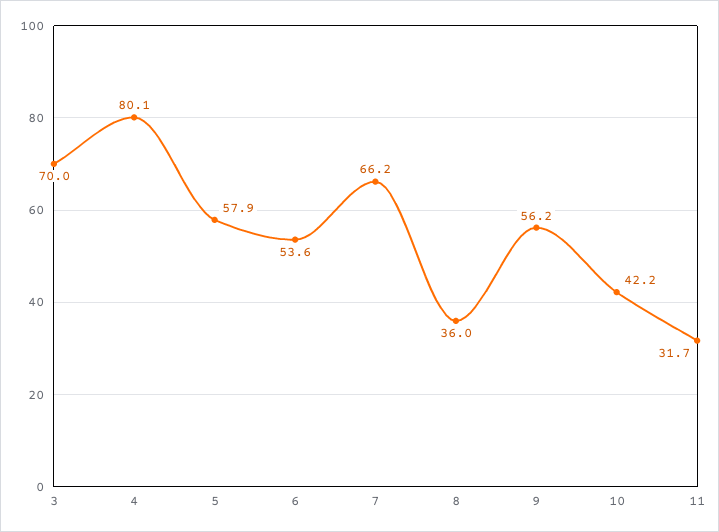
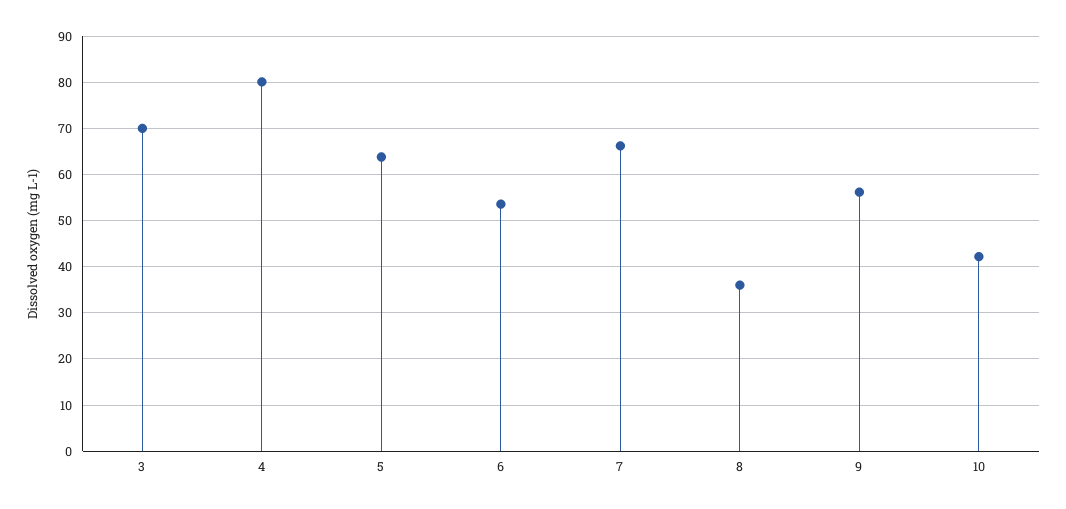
  {
    "3": 70,
    "4": 80.1,
-   "5": 57.9,
+   "5": 64,
    "6": 53.6,
    "7": 66.2,
    "8": 36,
    "9": 56.2,
-   "10": 42.2,
+   "10": 42.2
-   "11": 31.7
  }

